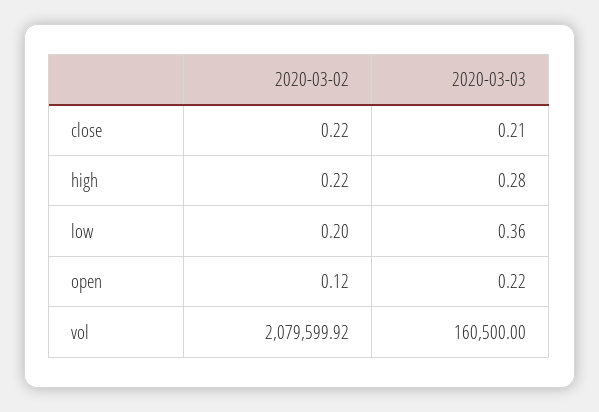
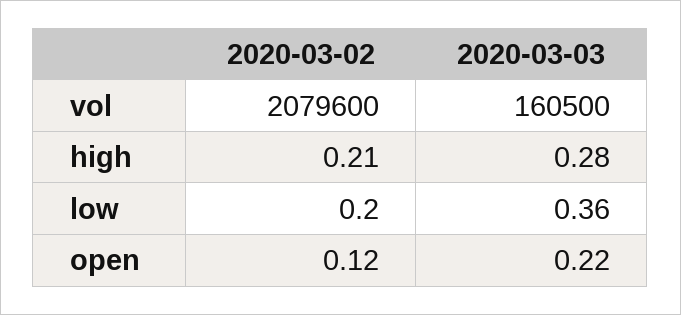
  {
    "2020-03-02": {
-     "close": 0.22,
-     "high": 0.22,
+     "high": 0.21,
      "low": 0.2,
      "open": 0.12,
-     "vol": 2079599.92
+     "vol": 2079600
    },
    "2020-03-03": {
-     "close": 0.21,
      "high": 0.28,
      "low": 0.36,
      "open": 0.22,
      "vol": 160500
    }
  }

